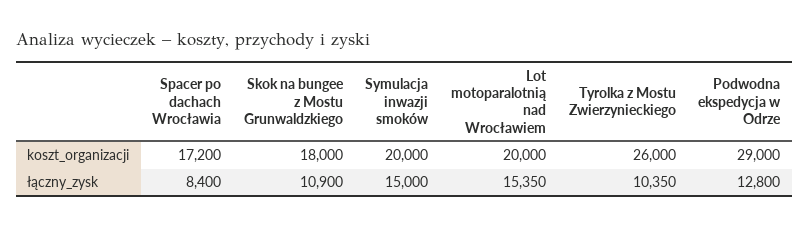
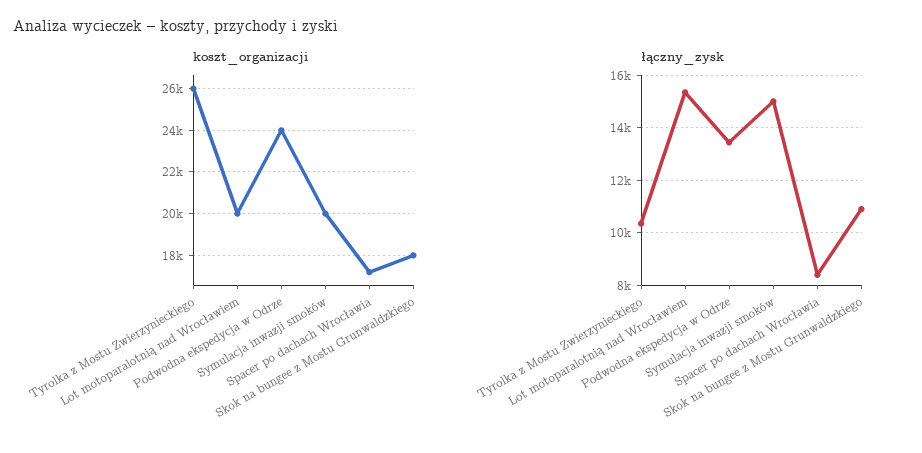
  {
    "koszt_organizacji": {
      "Spacer po dachach Wrocławia": 17200,
      "Skok na bungee z Mostu Grunwaldzkiego": 18000,
      "Symulacja inwazji smoków": 20000,
      "Lot motoparalotnią nad Wrocławiem": 20000,
      "Tyrolka z Mostu Zwierzynieckiego": 26000,
-     "Podwodna ekspedycja w Odrze": 29000
+     "Podwodna ekspedycja w Odrze": 24000
    },
    "łączny_zysk": {
      "Spacer po dachach Wrocławia": 8400,
      "Skok na bungee z Mostu Grunwaldzkiego": 10900,
      "Symulacja inwazji smoków": 15000,
      "Lot motoparalotnią nad Wrocławiem": 15350,
      "Tyrolka z Mostu Zwierzynieckiego": 10350,
-     "Podwodna ekspedycja w Odrze": 12800
+     "Podwodna ekspedycja w Odrze": 13500
    }
  }

